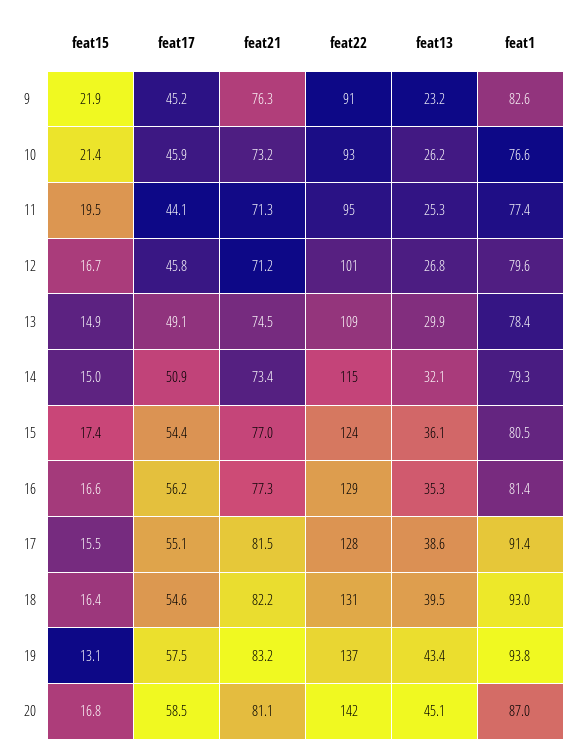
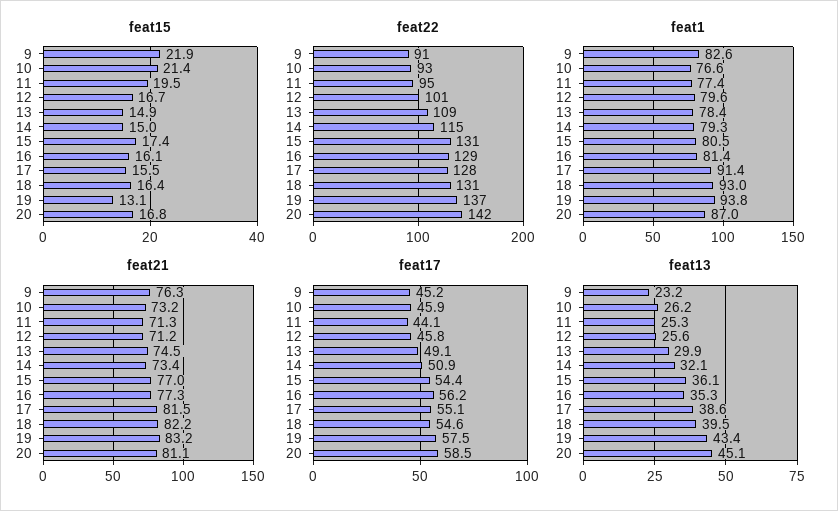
  {
    "feat15": {
      "9": 21.9,
      "10": 21.4,
      "11": 19.5,
      "12": 16.7,
      "13": 14.9,
      "14": 15,
      "15": 17.4,
-     "16": 16.6,
+     "16": 16.1,
      "17": 15.5,
      "18": 16.4,
      "19": 13.1,
      "20": 16.8
    },
    "feat17": {
      "9": 45.2,
      "10": 45.9,
      "11": 44.1,
      "12": 45.8,
      "13": 49.1,
      "14": 50.9,
      "15": 54.4,
      "16": 56.2,
      "17": 55.1,
      "18": 54.6,
      "19": 57.5,
      "20": 58.5
    },
    "feat21": {
      "9": 76.3,
      "10": 73.2,
      "11": 71.3,
      "12": 71.2,
      "13": 74.5,
      "14": 73.4,
      "15": 77,
      "16": 77.3,
      "17": 81.5,
      "18": 82.2,
      "19": 83.2,
      "20": 81.1
    },
    "feat22": {
      "9": 91,
      "10": 93,
      "11": 95,
      "12": 101,
      "13": 109,
      "14": 115,
-     "15": 124,
+     "15": 131,
      "16": 129,
      "17": 128,
      "18": 131,
      "19": 137,
      "20": 142
    },
    "feat13": {
      "9": 23.2,
      "10": 26.2,
      "11": 25.3,
-     "12": 26.8,
+     "12": 25.6,
      "13": 29.9,
      "14": 32.1,
      "15": 36.1,
      "16": 35.3,
      "17": 38.6,
      "18": 39.5,
      "19": 43.4,
      "20": 45.1
    },
    "feat1": {
      "9": 82.6,
      "10": 76.6,
      "11": 77.4,
      "12": 79.6,
      "13": 78.4,
      "14": 79.3,
      "15": 80.5,
      "16": 81.4,
      "17": 91.4,
      "18": 93,
      "19": 93.8,
      "20": 87
    }
  }

